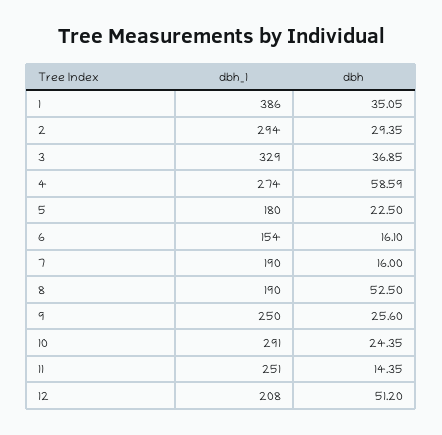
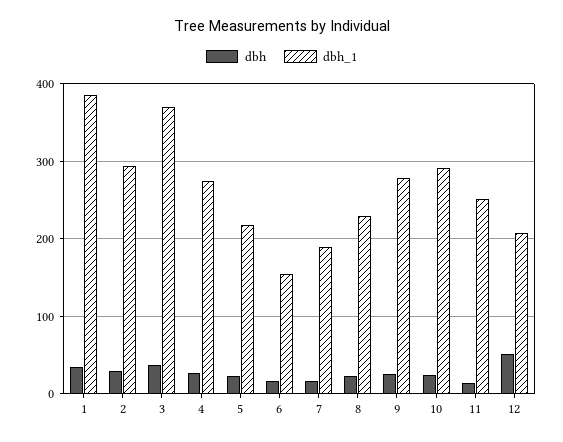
  {
    "dbh_1": {
      "1": 386,
      "2": 294,
-     "3": 329,
+     "3": 370,
      "4": 274,
-     "5": 180,
+     "5": 220,
      "6": 154,
      "7": 190,
-     "8": 190,
+     "8": 230,
-     "9": 250,
+     "9": 280,
      "10": 291,
      "11": 251,
      "12": 208
    },
    "dbh": {
      "1": 35.05,
      "2": 29.35,
      "3": 36.85,
-     "4": 58.59,
+     "4": 30,
      "5": 22.5,
      "6": 16.1,
      "7": 16,
-     "8": 52.5,
+     "8": 20,
      "9": 25.6,
      "10": 24.35,
      "11": 14.35,
      "12": 51.2
    }
  }

